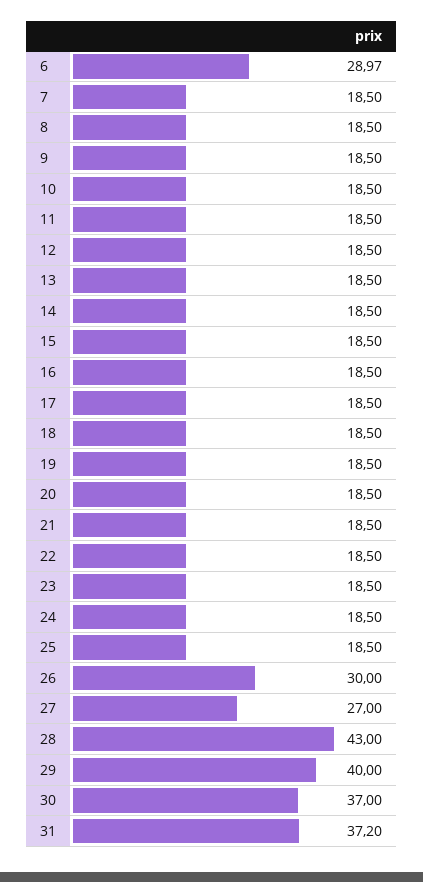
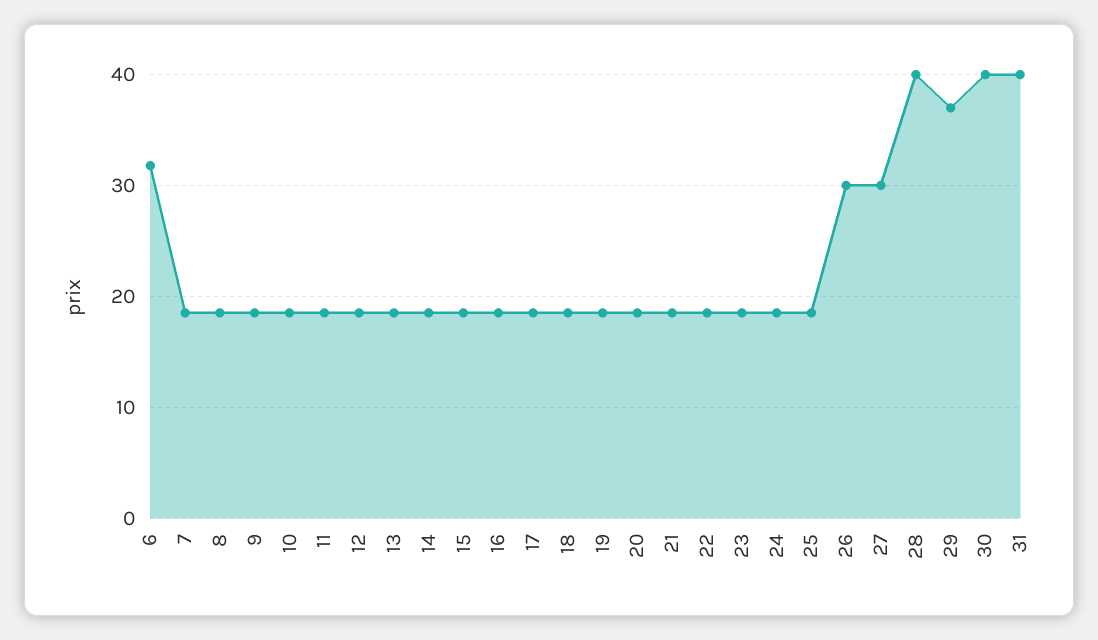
  {
-   "6": 28.97,
+   "6": 32,
    "7": 18.5,
    "8": 18.5,
    "9": 18.5,
    "10": 18.5,
    "11": 18.5,
    "12": 18.5,
    "13": 18.5,
    "14": 18.5,
    "15": 18.5,
    "16": 18.5,
    "17": 18.5,
    "18": 18.5,
    "19": 18.5,
    "20": 18.5,
    "21": 18.5,
    "22": 18.5,
    "23": 18.5,
    "24": 18.5,
    "25": 18.5,
    "26": 30,
-   "27": 27,
+   "27": 30,
-   "28": 43,
+   "28": 40,
-   "29": 40,
+   "29": 37,
-   "30": 37,
+   "30": 40,
-   "31": 37.2
+   "31": 40
  }

